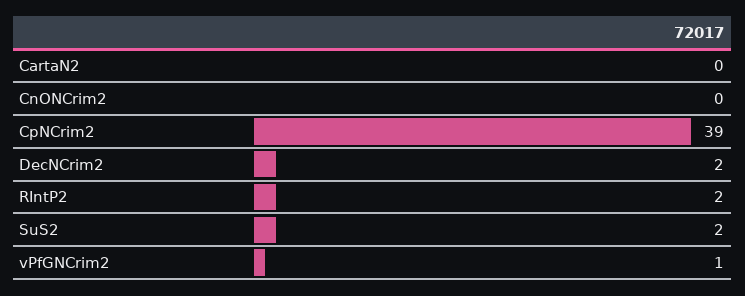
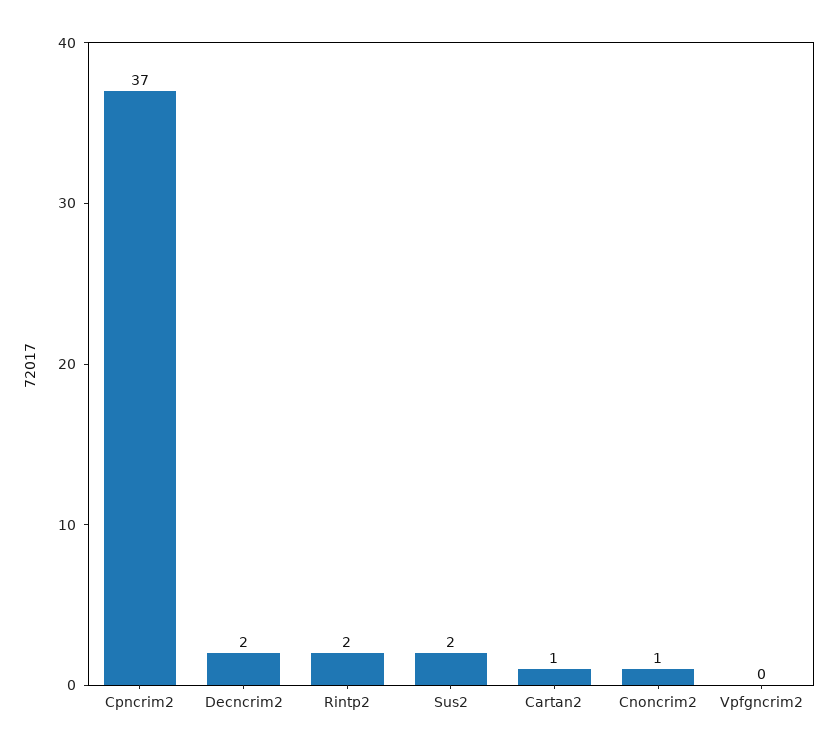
  {
-   "CartaN2": 0,
+   "CartaN2": 1,
-   "CnONCrim2": 0,
+   "CnONCrim2": 1,
-   "CpNCrim2": 39,
+   "CpNCrim2": 37,
    "DecNCrim2": 2,
    "RIntP2": 2,
    "SuS2": 2,
-   "vPfGNCrim2": 1
+   "vPfGNCrim2": 0
  }

